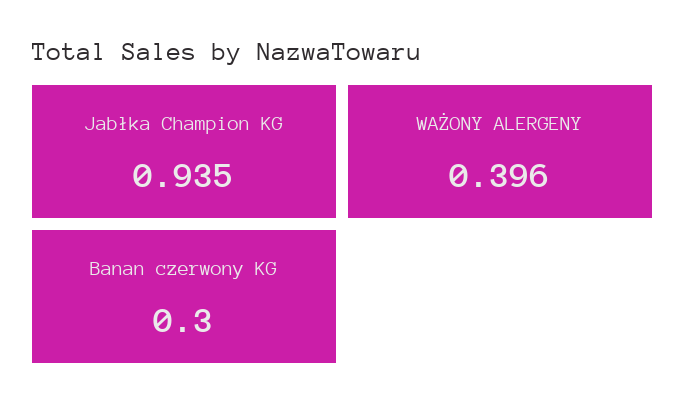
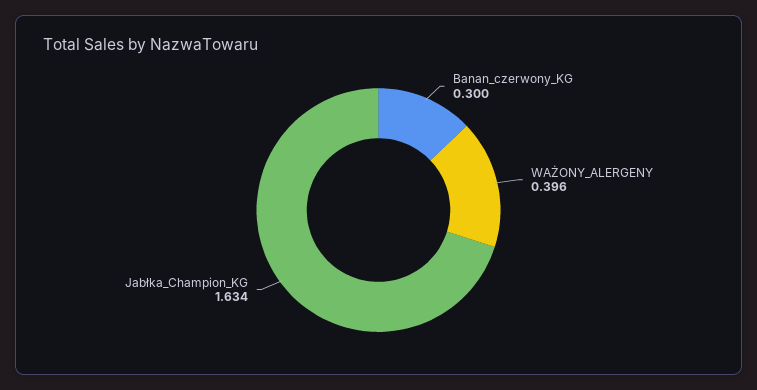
  {
-   "Jabłka Champion KG": 0.935,
+   "Jabłka Champion KG": 1.634,
    "WAŻONY ALERGENY": 0.396,
    "Banan czerwony KG": 0.3
  }

